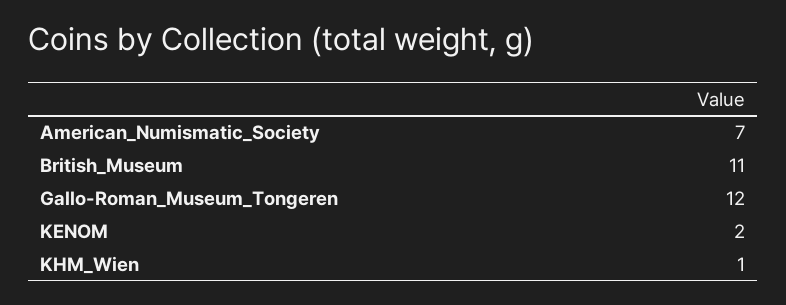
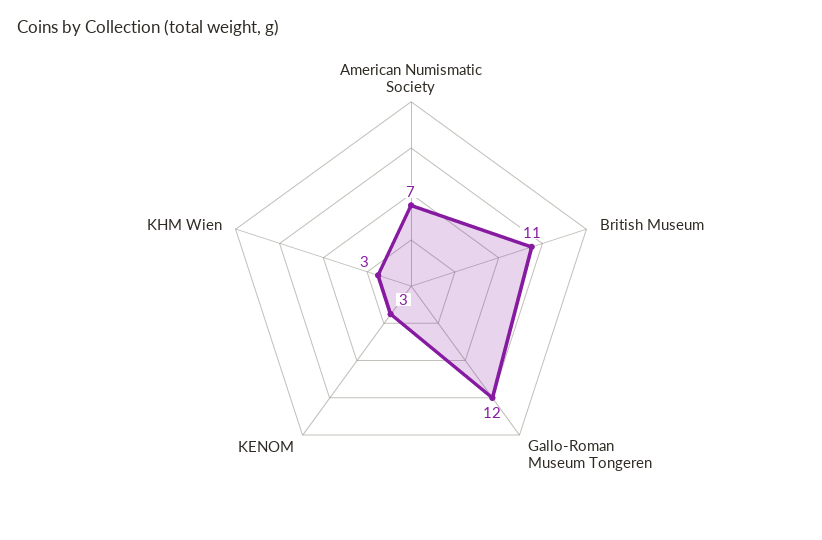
  {
    "American_Numismatic_Society": 7,
    "British_Museum": 11,
    "Gallo-Roman_Museum_Tongeren": 12,
-   "KENOM": 2,
+   "KENOM": 3,
-   "KHM_Wien": 1
+   "KHM_Wien": 3
  }

